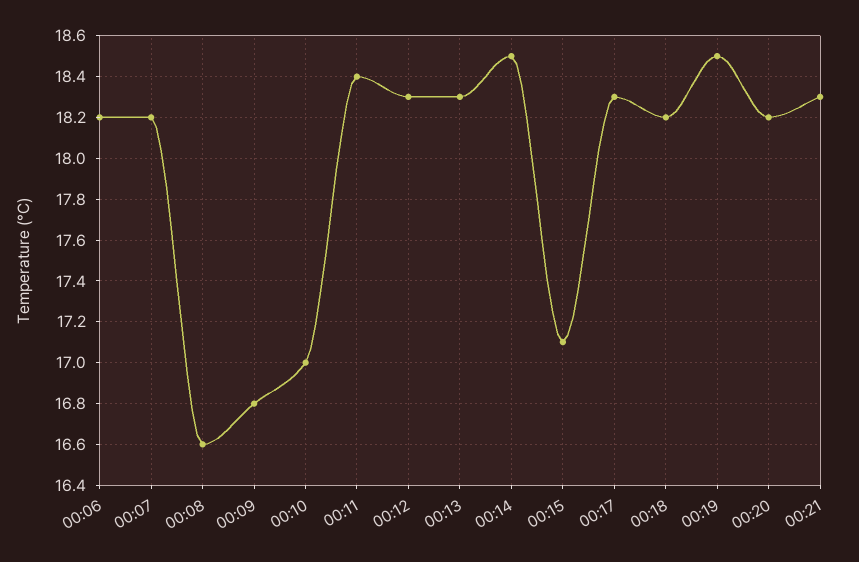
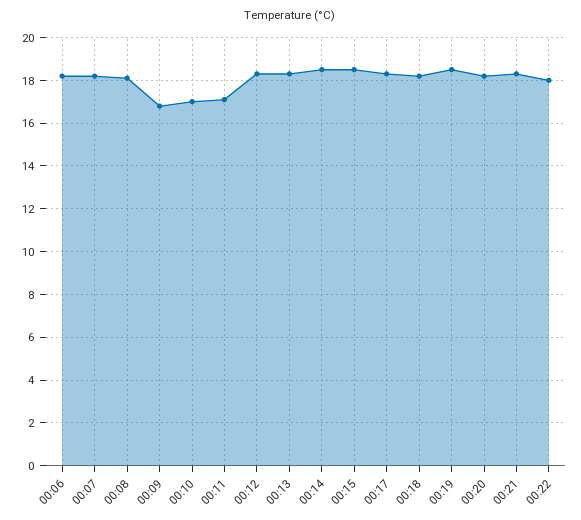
  {
    "00:06": 18.2,
    "00:07": 18.2,
-   "00:08": 16.6,
+   "00:08": 18,
    "00:09": 16.8,
    "00:10": 17,
-   "00:11": 18.4,
+   "00:11": 17,
    "00:12": 18.3,
    "00:13": 18.3,
    "00:14": 18.5,
-   "00:15": 17.1,
+   "00:15": 18.5,
    "00:17": 18.3,
    "00:18": 18.2,
    "00:19": 18.5,
    "00:20": 18.2,
-   "00:21": 18.3
+   "00:21": 18.3,
+   "00:22": 18
  }

